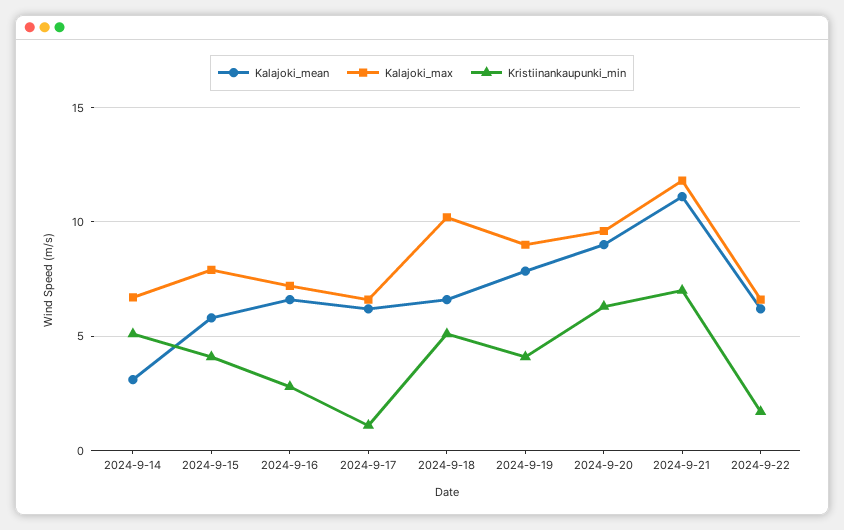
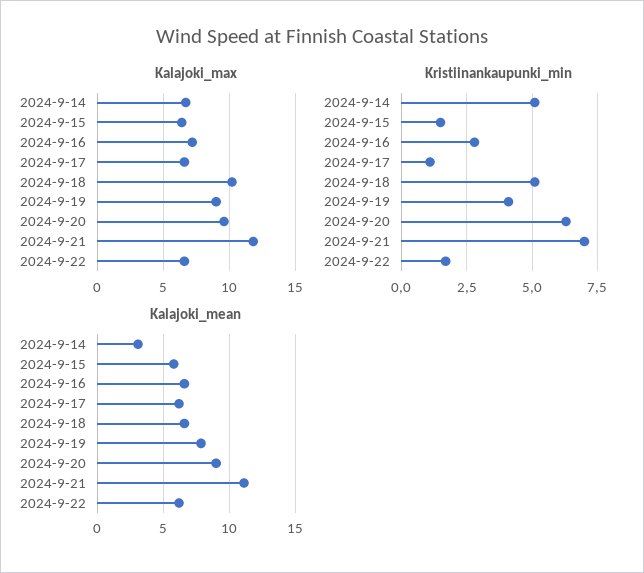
  {
    "Kalajoki_mean": {
      "2024-9-14": 3,
      "2024-9-15": 6,
      "2024-9-16": 6.5,
      "2024-9-17": 6,
      "2024-9-18": 6.5,
      "2024-9-19": 8,
      "2024-9-20": 9,
      "2024-9-21": 11,
      "2024-9-22": 6
    },
    "Kalajoki_max": {
      "2024-9-14": 6.5,
-     "2024-9-15": 8,
+     "2024-9-15": 6.5,
      "2024-9-16": 7,
      "2024-9-17": 6.5,
      "2024-9-18": 10,
      "2024-9-19": 9,
      "2024-9-20": 9.5,
      "2024-9-21": 12,
      "2024-9-22": 6.5
    },
    "Kristiinankaupunki_min": {
      "2024-9-14": 5,
-     "2024-9-15": 4,
+     "2024-9-15": 1.5,
      "2024-9-16": 3,
      "2024-9-17": 1,
      "2024-9-18": 5,
      "2024-9-19": 4,
      "2024-9-20": 6.5,
      "2024-9-21": 7,
      "2024-9-22": 1.5
    }
  }

